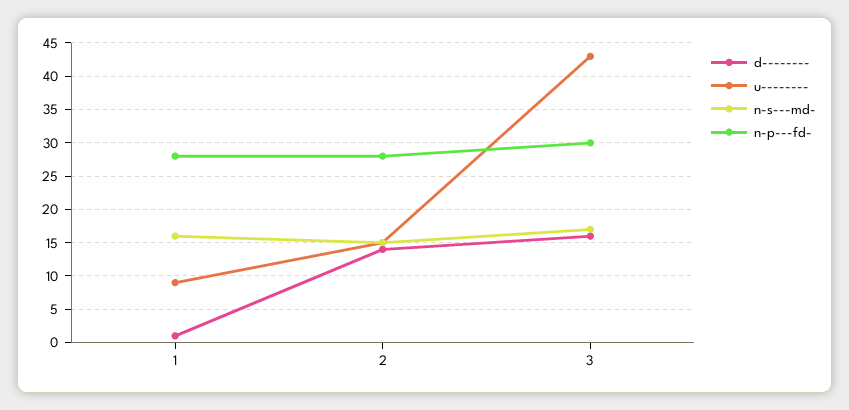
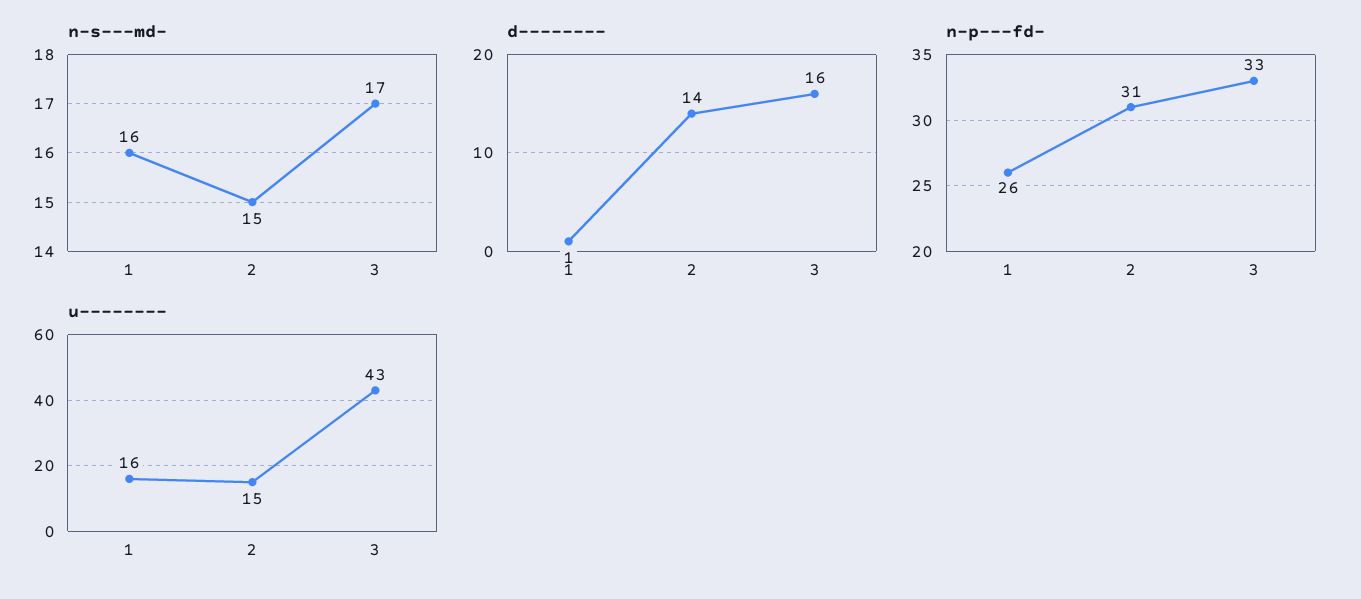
  {
    "d--------": {
      "1": 1,
      "2": 14,
      "3": 16
    },
    "u--------": {
-     "1": 9,
+     "1": 16,
      "2": 15,
      "3": 43
    },
    "n-s---md-": {
      "1": 16,
      "2": 15,
      "3": 17
    },
    "n-p---fd-": {
-     "1": 28,
+     "1": 26,
-     "2": 28,
+     "2": 31,
-     "3": 30
+     "3": 33
    }
  }

